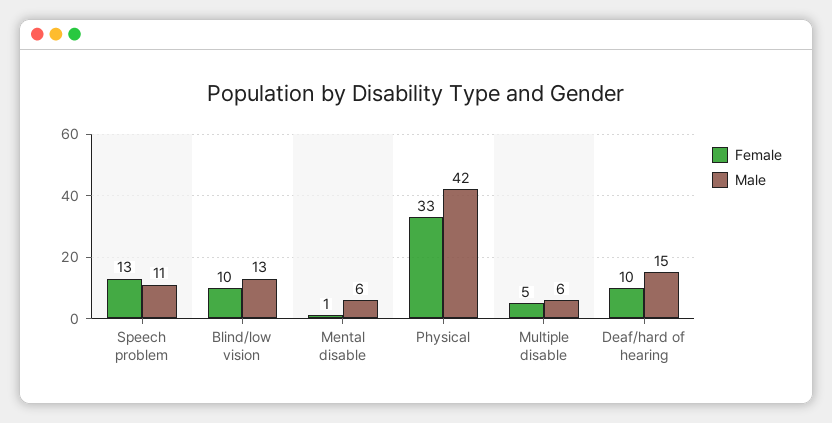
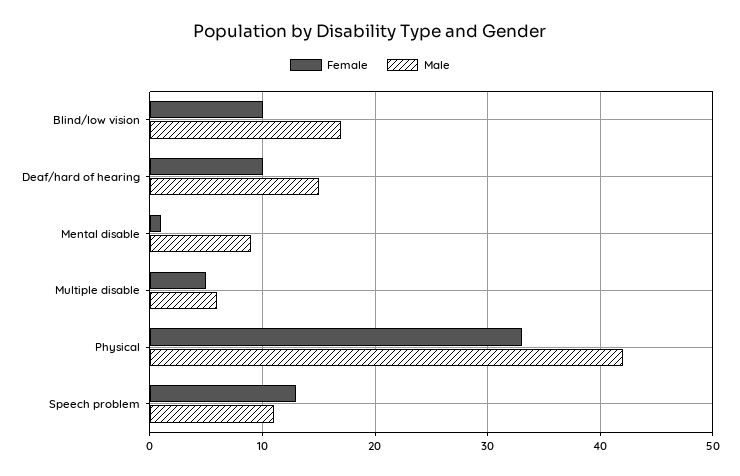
  {
    "Female": {
      "Speech problem": 13,
      "Blind/low vision": 10,
      "Mental disable": 1,
      "Physical": 33,
      "Multiple disable": 5,
      "Deaf/hard of hearing": 10
    },
    "Male": {
      "Speech problem": 11,
-     "Blind/low vision": 13,
+     "Blind/low vision": 17,
-     "Mental disable": 6,
+     "Mental disable": 9,
      "Physical": 42,
      "Multiple disable": 6,
      "Deaf/hard of hearing": 15
    }
  }

